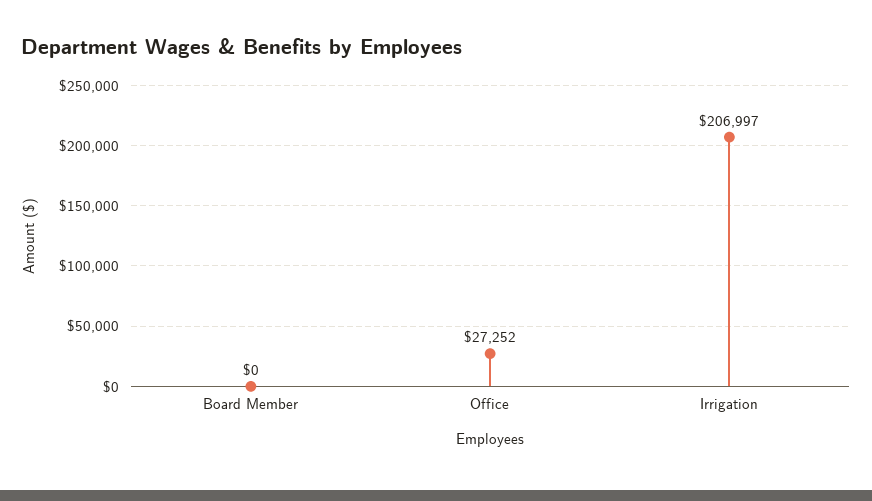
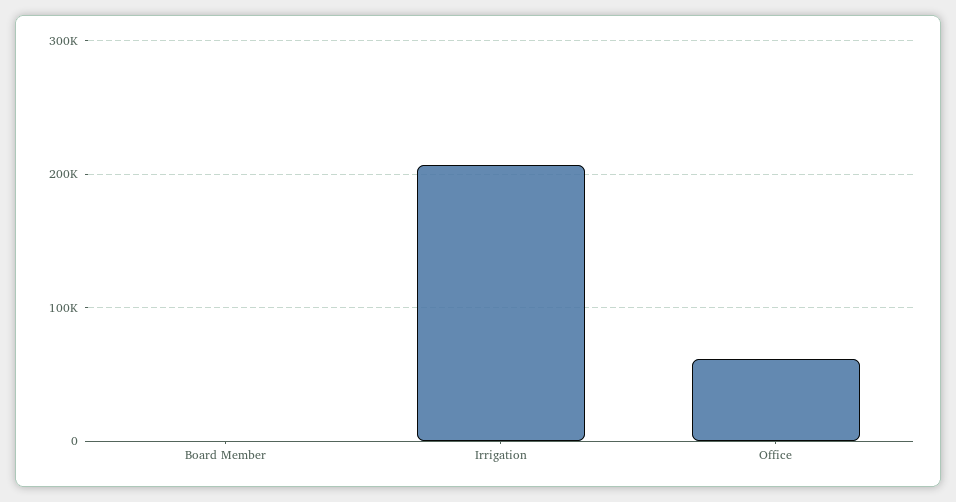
  {
    "Board Member": 0,
-   "Office": 27252,
+   "Office": 60000,
    "Irrigation": 206997
  }

